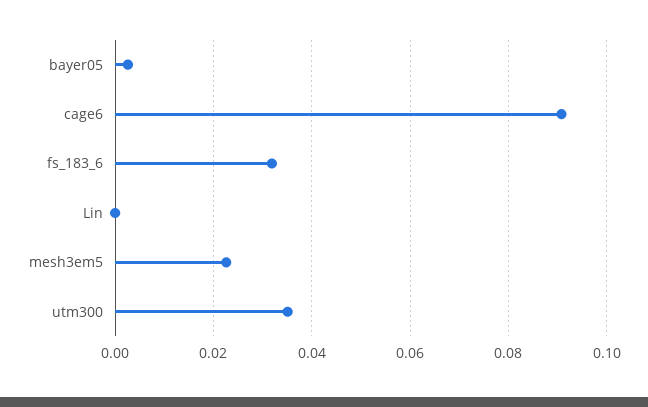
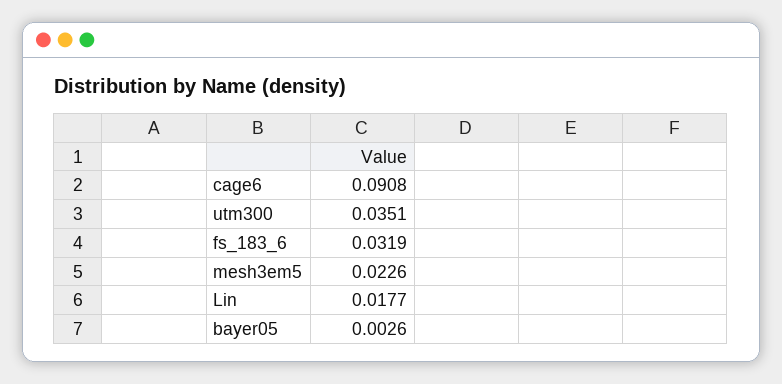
  {
    "bayer05": 0.0026,
    "cage6": 0.0908,
    "fs_183_6": 0.0319,
-   "Lin": 0,
+   "Lin": 0.0177,
    "mesh3em5": 0.0226,
    "utm300": 0.0351
  }

